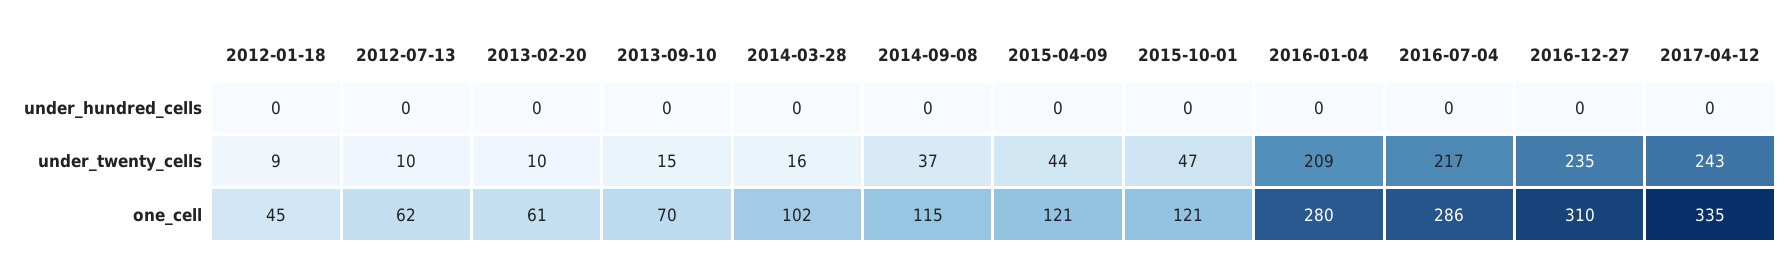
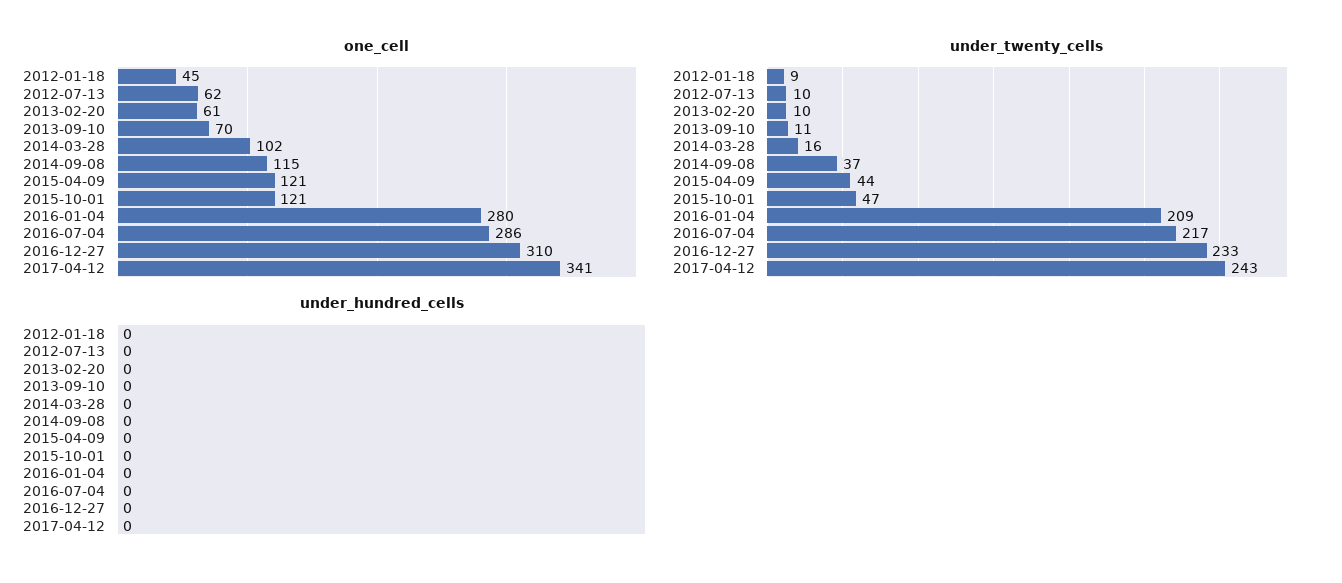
  {
    "under_hundred_cells": {
      "2012-01-18": 0,
      "2012-07-13": 0,
      "2013-02-20": 0,
      "2013-09-10": 0,
      "2014-03-28": 0,
      "2014-09-08": 0,
      "2015-04-09": 0,
      "2015-10-01": 0,
      "2016-01-04": 0,
      "2016-07-04": 0,
      "2016-12-27": 0,
      "2017-04-12": 0
    },
    "under_twenty_cells": {
      "2012-01-18": 9,
      "2012-07-13": 10,
      "2013-02-20": 10,
-     "2013-09-10": 15,
+     "2013-09-10": 11,
      "2014-03-28": 16,
      "2014-09-08": 37,
      "2015-04-09": 44,
      "2015-10-01": 47,
      "2016-01-04": 209,
      "2016-07-04": 217,
-     "2016-12-27": 235,
+     "2016-12-27": 233,
      "2017-04-12": 243
    },
    "one_cell": {
      "2012-01-18": 45,
      "2012-07-13": 62,
      "2013-02-20": 61,
      "2013-09-10": 70,
      "2014-03-28": 102,
      "2014-09-08": 115,
      "2015-04-09": 121,
      "2015-10-01": 121,
      "2016-01-04": 280,
      "2016-07-04": 286,
      "2016-12-27": 310,
-     "2017-04-12": 335
+     "2017-04-12": 341
    }
  }

